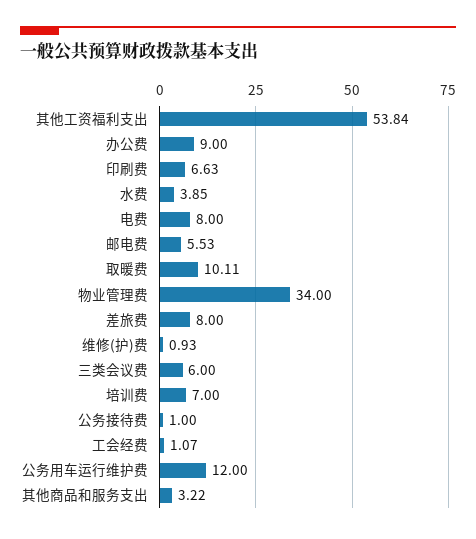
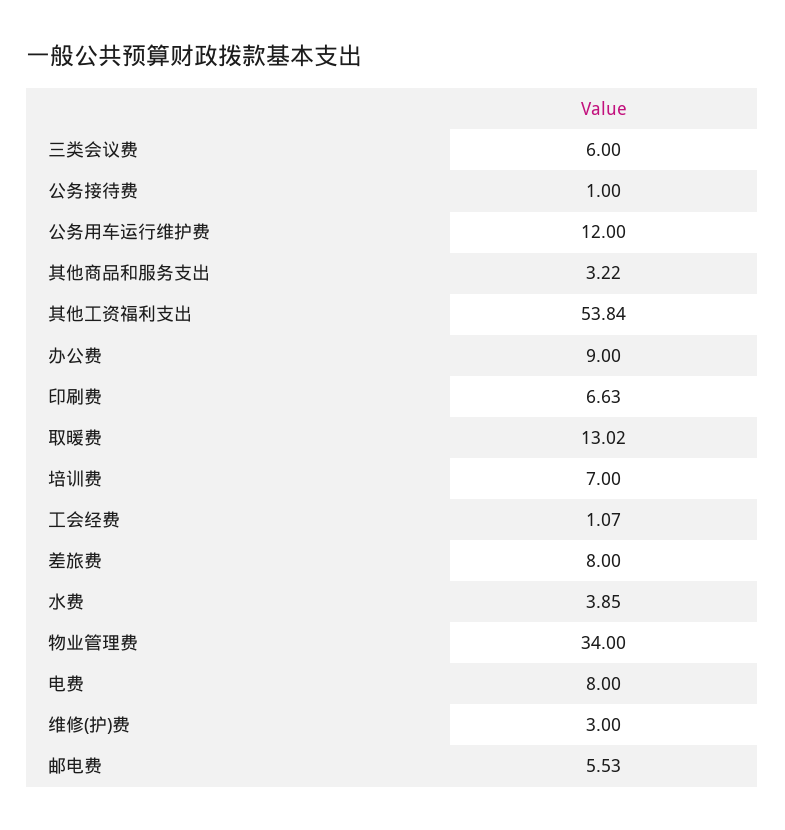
  {
    "其他工资福利支出": 53.84,
    "办公费": 9,
    "印刷费": 6.63,
    "水费": 3.85,
    "电费": 8,
    "邮电费": 5.53,
-   "取暖费": 10.11,
+   "取暖费": 13.02,
    "物业管理费": 34,
    "差旅费": 8,
-   "维修(护)费": 0.93,
+   "维修(护)费": 3,
    "三类会议费": 6,
    "培训费": 7,
    "公务接待费": 1,
    "工会经费": 1.07,
    "公务用车运行维护费": 12,
    "其他商品和服务支出": 3.22
  }

